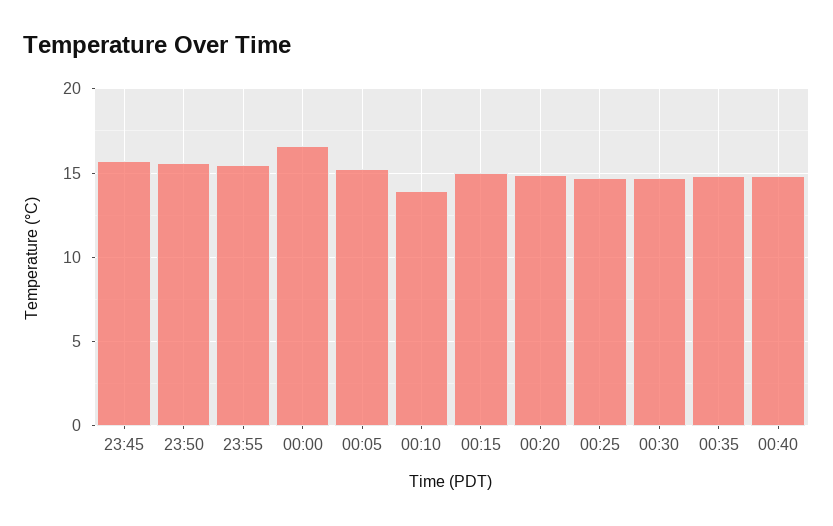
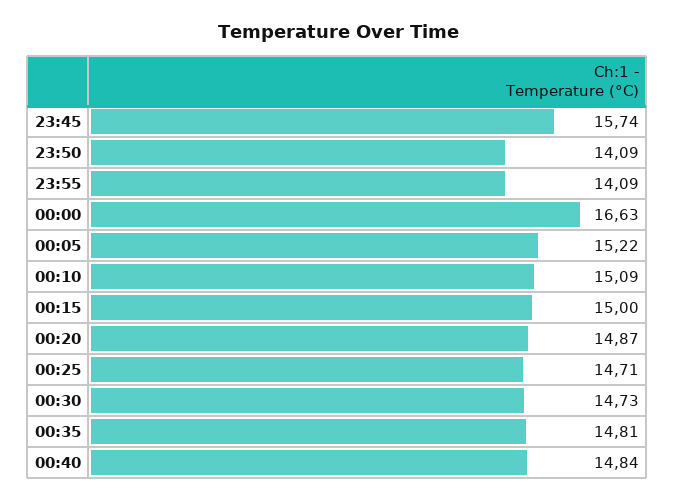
  {
    "23:45": 15.74,
-   "23:50": 15.5,
+   "23:50": 14.09,
-   "23:55": 15.5,
+   "23:55": 14.09,
    "00:00": 16.63,
    "00:05": 15.22,
-   "00:10": 14,
+   "00:10": 15.09,
    "00:15": 15,
    "00:20": 14.87,
    "00:25": 14.71,
    "00:30": 14.73,
    "00:35": 14.81,
    "00:40": 14.84
  }

